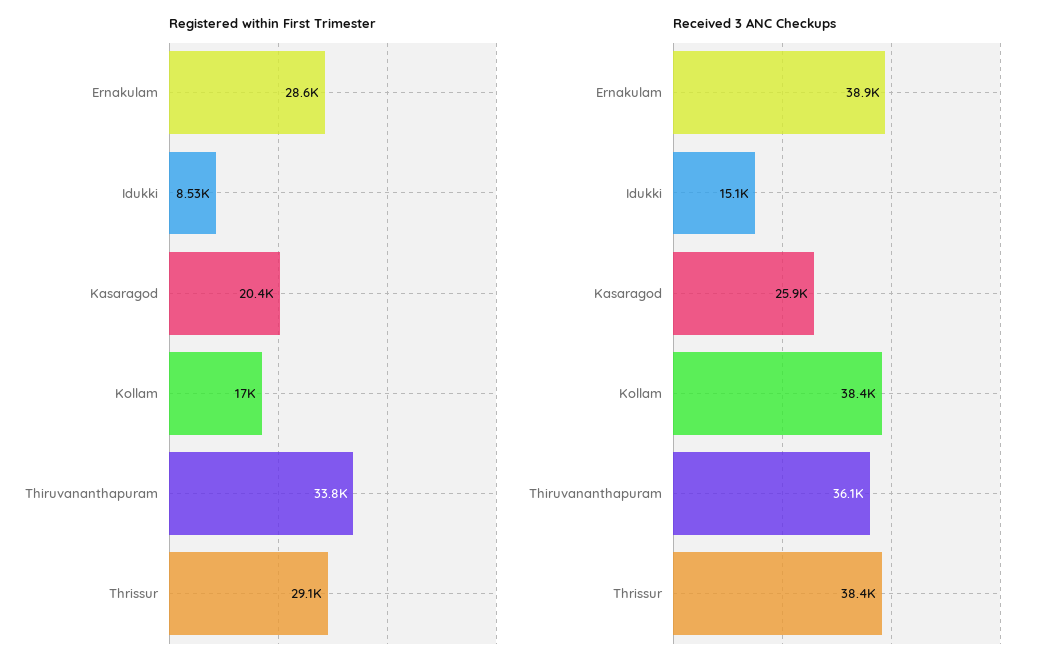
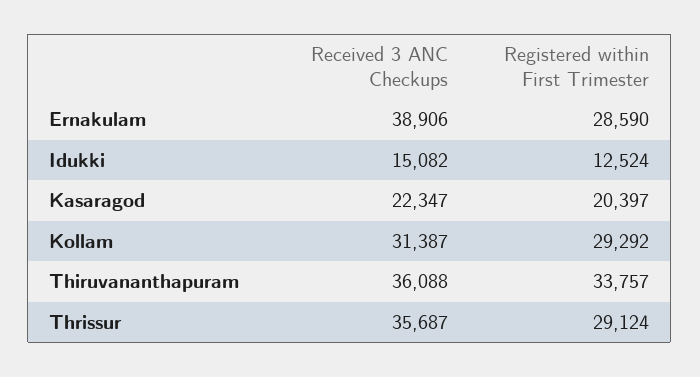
  {
    "Registered within First Trimester": {
      "Ernakulam": 28590,
-     "Idukki": 8530,
+     "Idukki": 12524,
      "Kasaragod": 20397,
-     "Kollam": 17000,
+     "Kollam": 29292,
      "Thiruvananthapuram": 33757,
      "Thrissur": 29124
    },
    "Received 3 ANC Checkups": {
      "Ernakulam": 38906,
      "Idukki": 15082,
-     "Kasaragod": 25900,
+     "Kasaragod": 22347,
-     "Kollam": 38400,
+     "Kollam": 31387,
      "Thiruvananthapuram": 36088,
-     "Thrissur": 38400
+     "Thrissur": 35687
    }
  }

